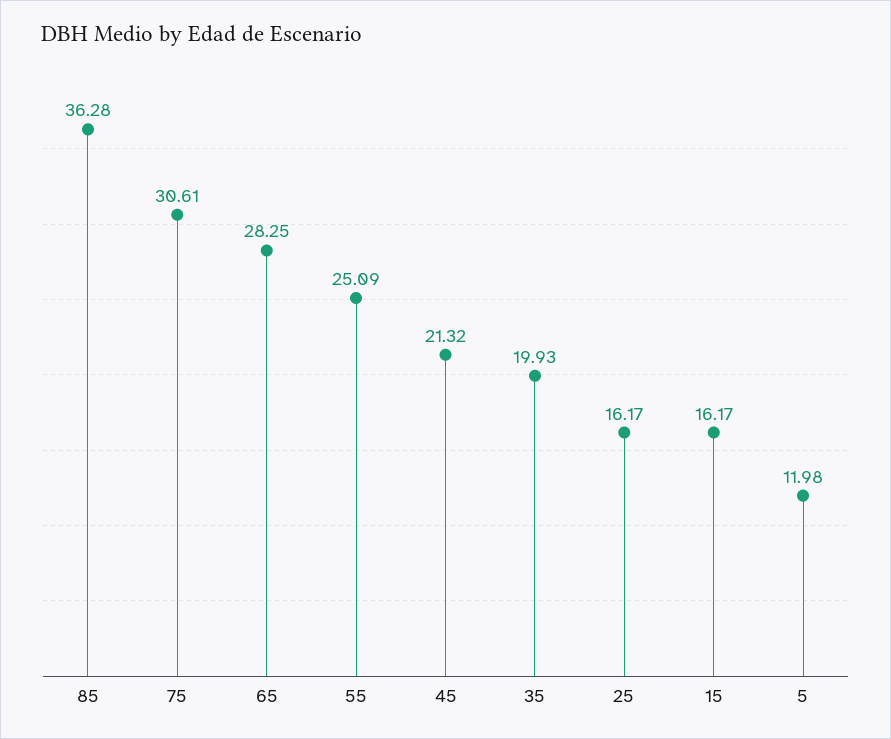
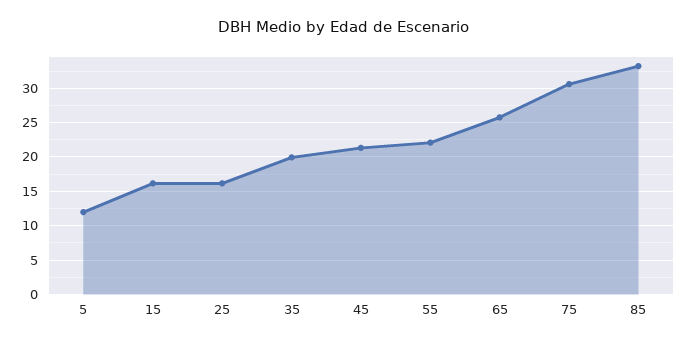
  {
-   "85": 36.28,
+   "85": 33,
    "75": 30.61,
-   "65": 28.25,
+   "65": 26,
-   "55": 25.09,
+   "55": 22,
    "45": 21.32,
    "35": 19.93,
    "25": 16.17,
    "15": 16.17,
    "5": 11.98
  }

